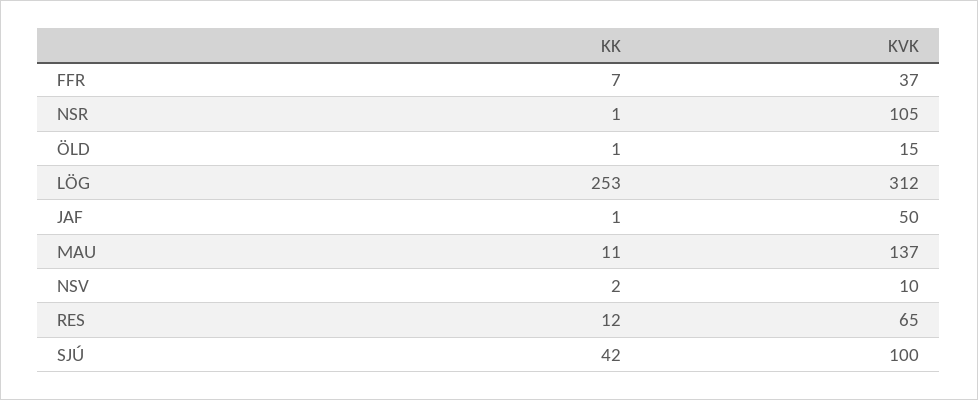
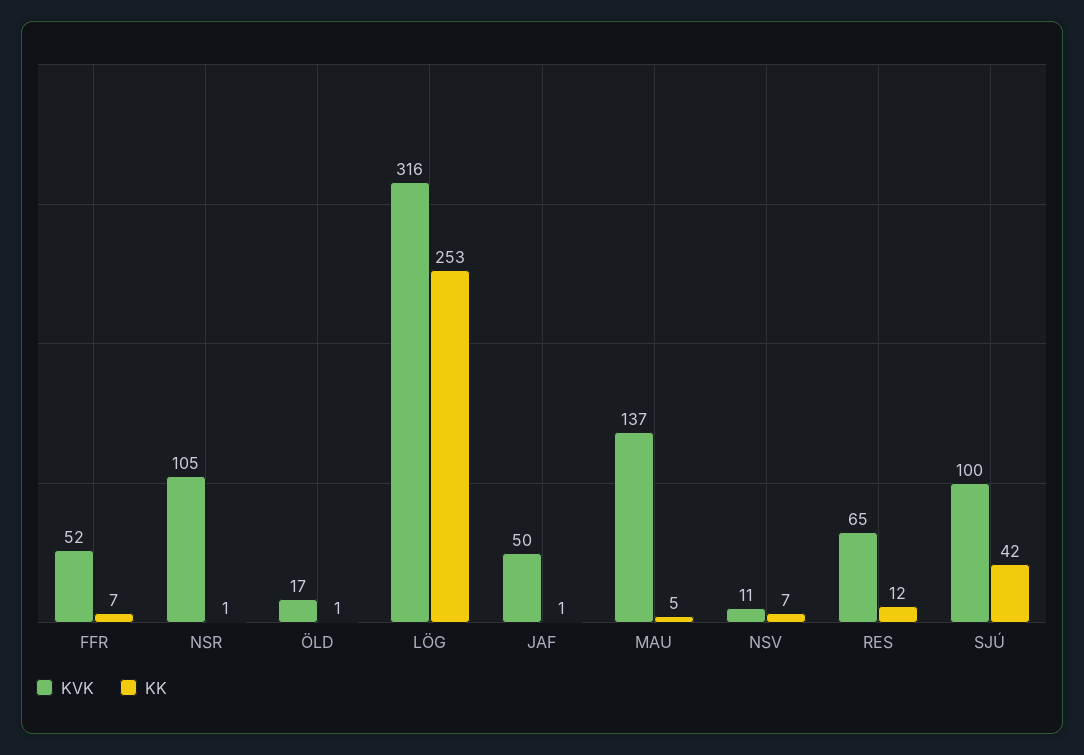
  {
    "KK": {
      "FFR": 7,
      "NSR": 1,
      "ÖLD": 1,
      "LÖG": 253,
      "JAF": 1,
-     "MAU": 11,
+     "MAU": 5,
-     "NSV": 2,
+     "NSV": 7,
      "RES": 12,
      "SJÚ": 42
    },
    "KVK": {
-     "FFR": 37,
+     "FFR": 52,
      "NSR": 105,
-     "ÖLD": 15,
+     "ÖLD": 17,
-     "LÖG": 312,
+     "LÖG": 316,
      "JAF": 50,
      "MAU": 137,
-     "NSV": 10,
+     "NSV": 11,
      "RES": 65,
      "SJÚ": 100
    }
  }

